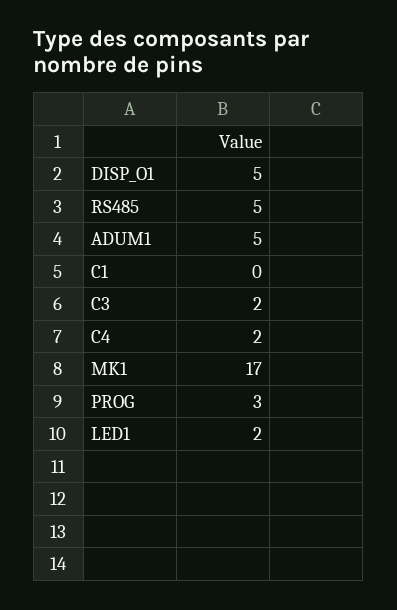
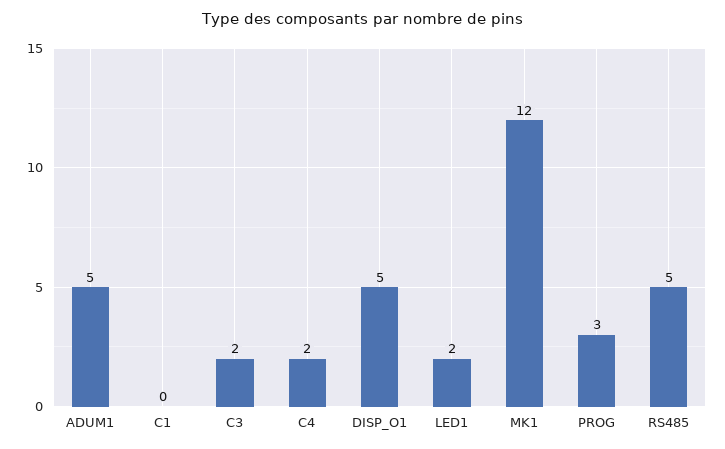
  {
    "DISP_O1": 5,
    "RS485": 5,
    "ADUM1": 5,
    "C1": 0,
    "C3": 2,
    "C4": 2,
-   "MK1": 17,
+   "MK1": 12,
    "PROG": 3,
    "LED1": 2
  }

